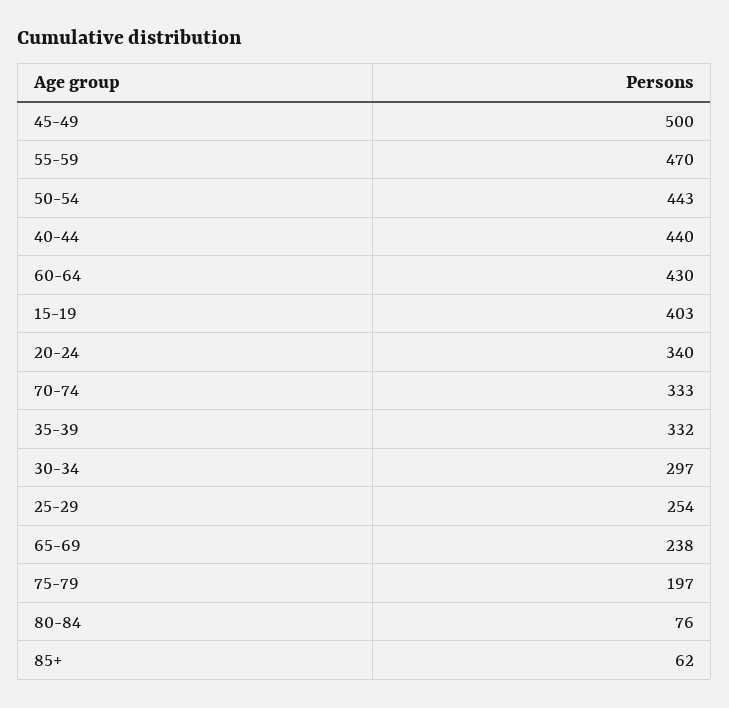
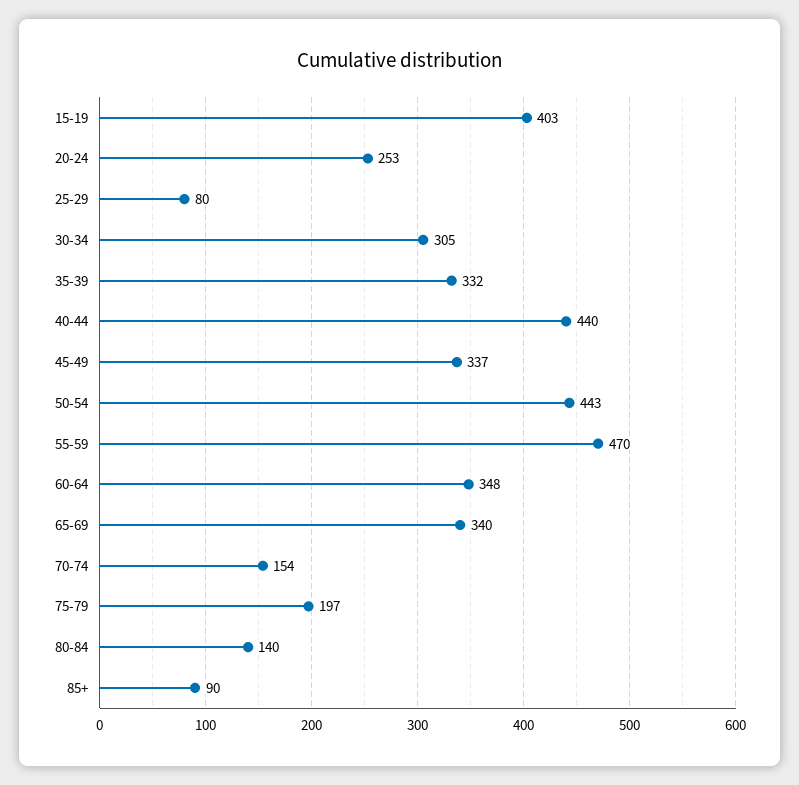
  {
-   "45-49": 500,
+   "45-49": 337,
    "55-59": 470,
    "50-54": 443,
    "40-44": 440,
-   "60-64": 430,
+   "60-64": 348,
    "15-19": 403,
-   "20-24": 340,
+   "20-24": 253,
-   "70-74": 333,
+   "70-74": 154,
    "35-39": 332,
-   "30-34": 297,
+   "30-34": 305,
-   "25-29": 254,
+   "25-29": 80,
-   "65-69": 238,
+   "65-69": 340,
    "75-79": 197,
-   "80-84": 76,
+   "80-84": 140,
-   "85+": 62
+   "85+": 90
  }

